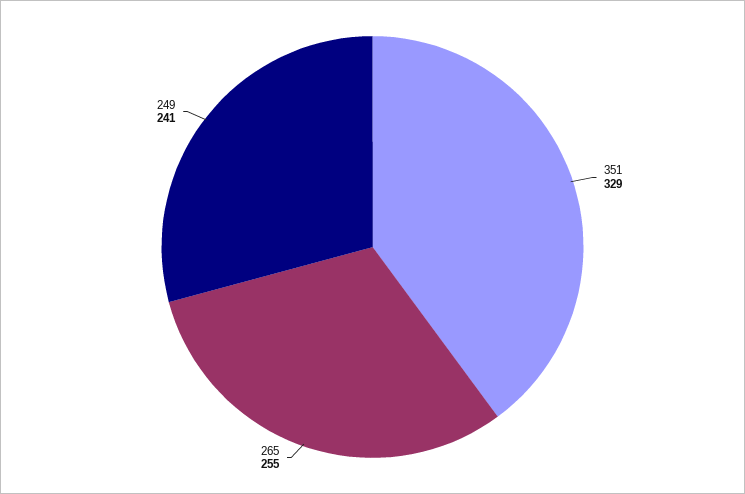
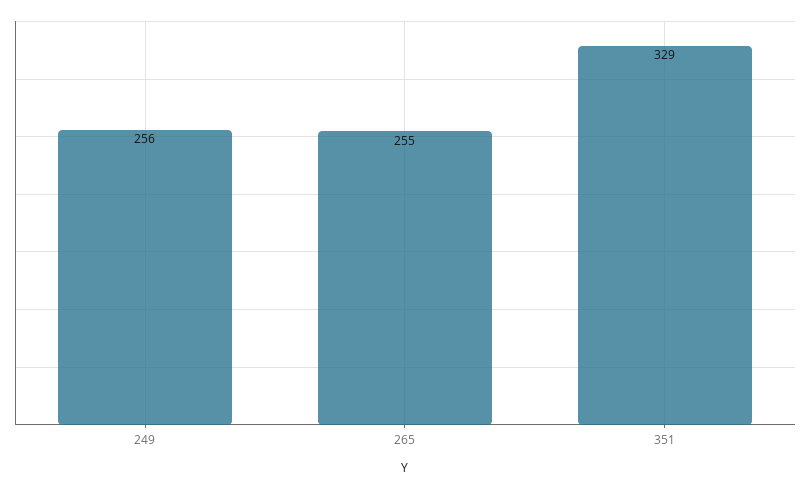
  {
    "351": 329,
    "265": 255,
-   "249": 241
+   "249": 256
  }

